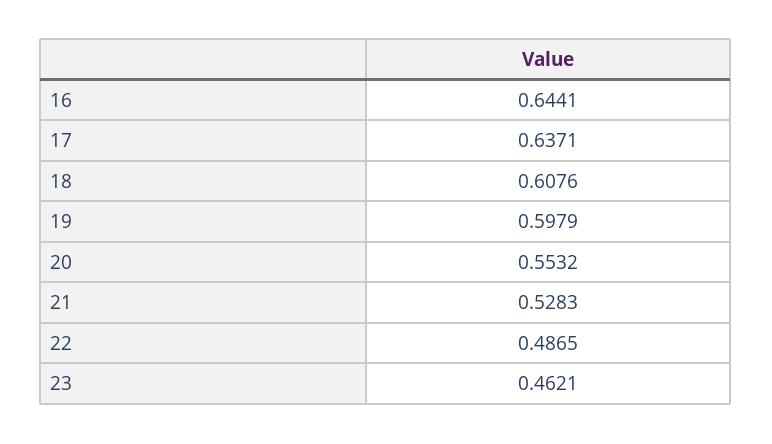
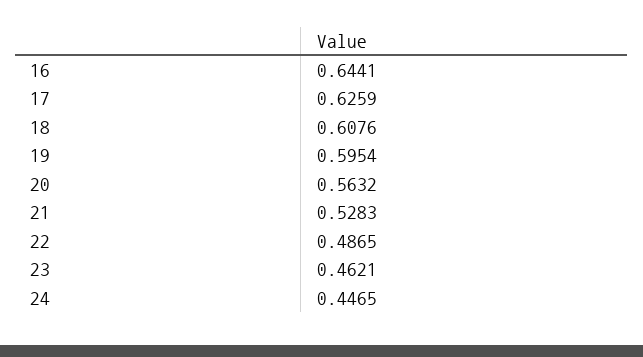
  {
    "16": 0.6441,
-   "17": 0.6371,
+   "17": 0.6259,
    "18": 0.6076,
-   "19": 0.5979,
+   "19": 0.5954,
-   "20": 0.5532,
+   "20": 0.5632,
    "21": 0.5283,
    "22": 0.4865,
-   "23": 0.4621
+   "23": 0.4621,
+   "24": 0.4465
  }

